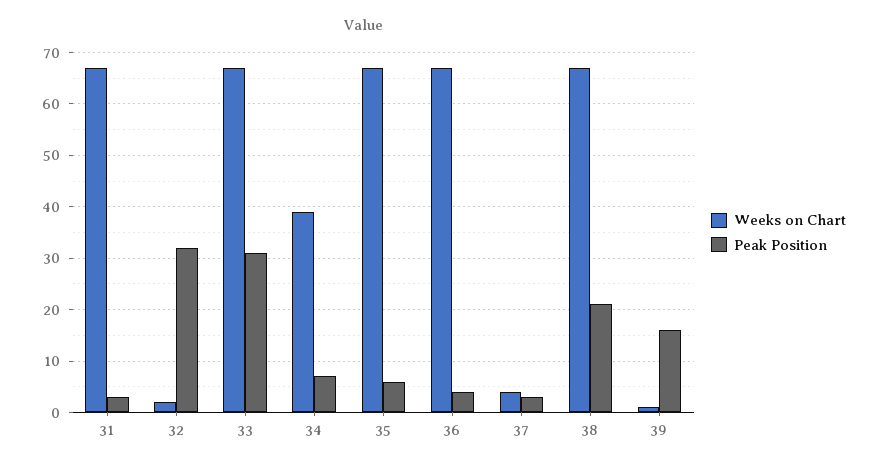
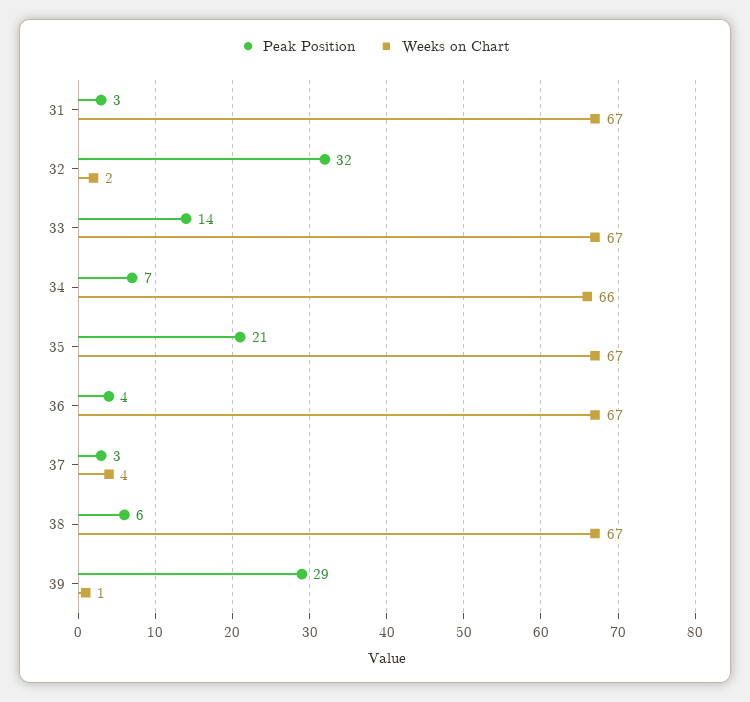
  {
    "Weeks on Chart": {
      "31": 67,
      "32": 2,
      "33": 67,
-     "34": 40,
+     "34": 66,
      "35": 67,
      "36": 67,
      "37": 4,
      "38": 67,
      "39": 1
    },
    "Peak Position": {
      "31": 3,
      "32": 32,
-     "33": 30,
+     "33": 14,
      "34": 7,
-     "35": 5,
+     "35": 21,
      "36": 4,
      "37": 3,
-     "38": 20,
+     "38": 6,
-     "39": 15
+     "39": 29
    }
  }

